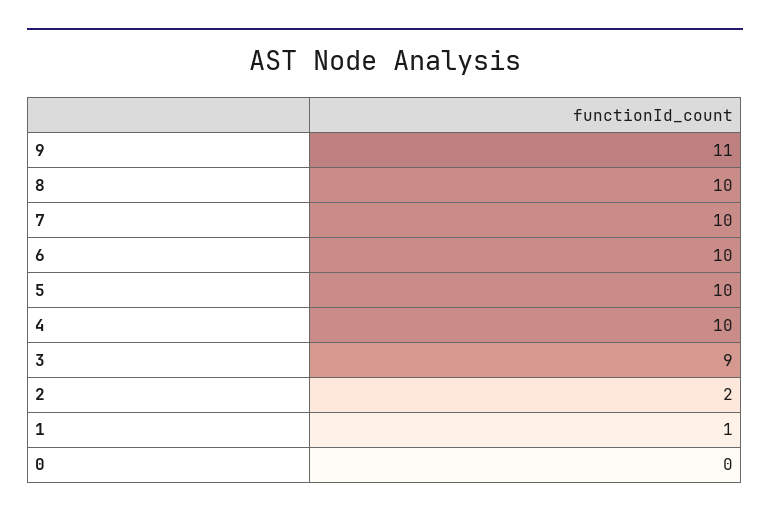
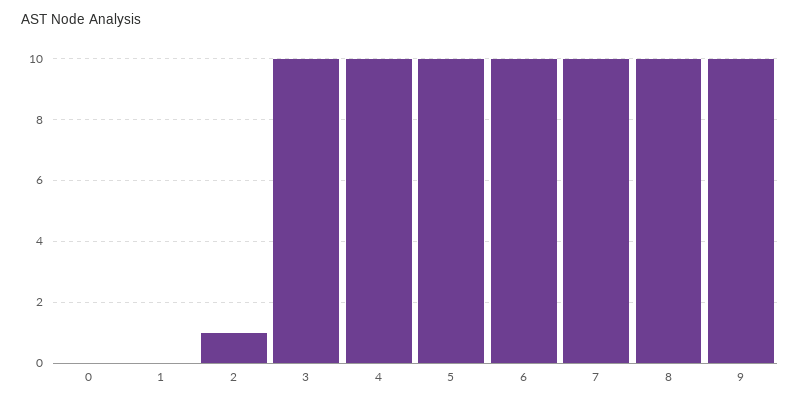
  {
-   "9": 11,
+   "9": 10,
    "8": 10,
    "7": 10,
    "6": 10,
    "5": 10,
    "4": 10,
-   "3": 9,
+   "3": 10,
-   "2": 2,
+   "2": 1,
-   "1": 1,
+   "1": 0,
    "0": 0
  }

